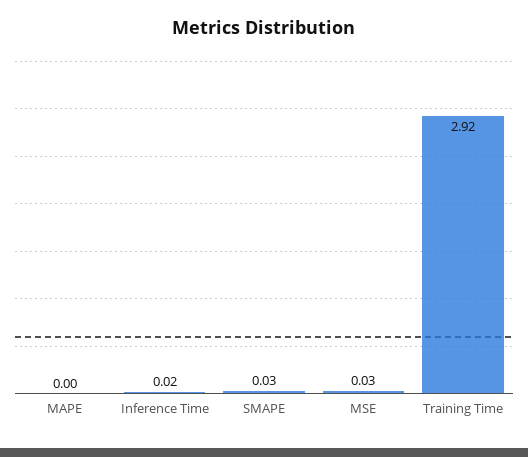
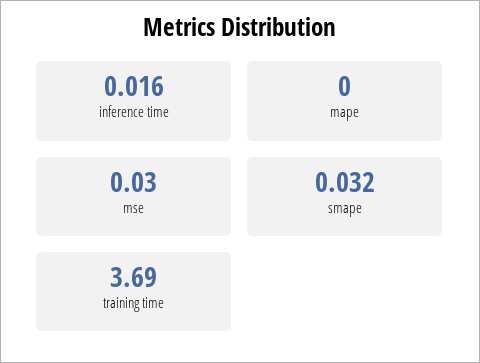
  {
    "MAPE": 0,
    "Inference Time": 0.016,
    "SMAPE": 0.032,
    "MSE": 0.03,
-   "Training Time": 2.92
+   "Training Time": 3.69
  }

